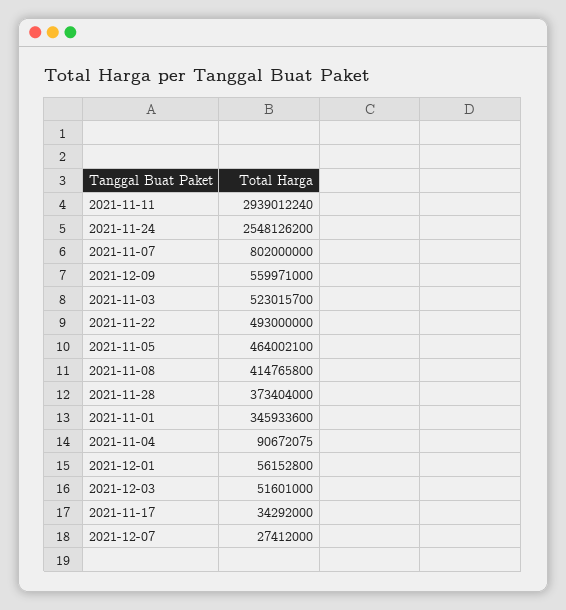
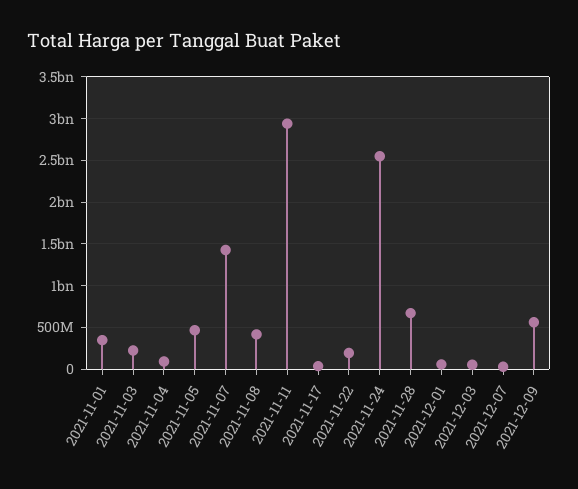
  {
    "2021-11-11": 2939012240,
    "2021-11-24": 2548126200,
-   "2021-11-07": 802000000,
+   "2021-11-07": 1400000000,
    "2021-12-09": 559971000,
-   "2021-11-03": 523015700,
+   "2021-11-03": 200000000,
-   "2021-11-22": 493000000,
+   "2021-11-22": 200000000,
    "2021-11-05": 464002100,
    "2021-11-08": 414765800,
-   "2021-11-28": 373404000,
+   "2021-11-28": 700000000,
    "2021-11-01": 345933600,
    "2021-11-04": 90672075,
    "2021-12-01": 56152800,
    "2021-12-03": 51601000,
    "2021-11-17": 34292000,
    "2021-12-07": 27412000
  }

